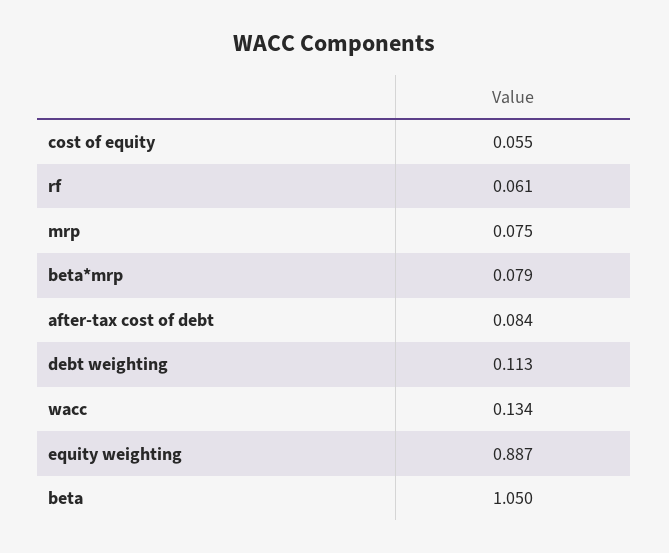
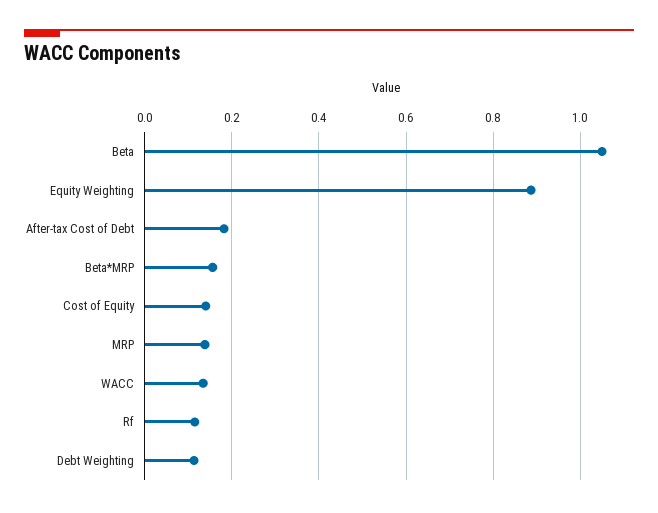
  {
-   "cost of equity": 0.055,
+   "cost of equity": 0.14,
-   "rf": 0.061,
+   "rf": 0.12,
-   "mrp": 0.075,
+   "mrp": 0.14,
-   "beta*mrp": 0.079,
+   "beta*mrp": 0.16,
-   "after-tax cost of debt": 0.084,
+   "after-tax cost of debt": 0.18,
    "debt weighting": 0.113,
    "wacc": 0.134,
    "equity weighting": 0.887,
    "beta": 1.05
  }

